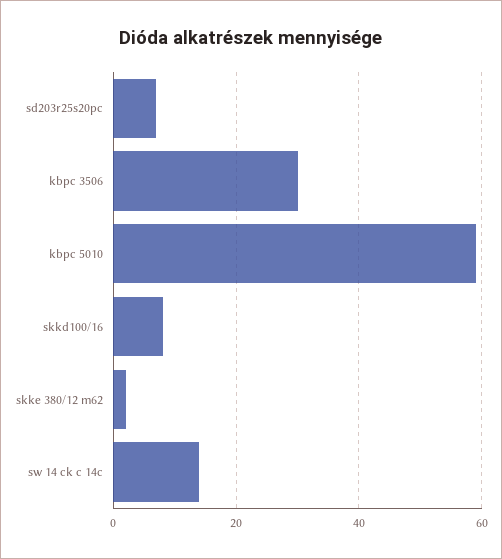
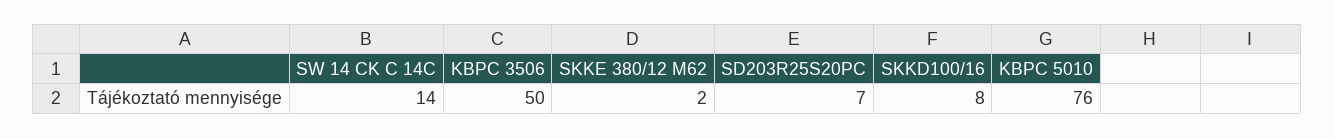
  {
    "sd203r25s20pc": 7,
-   "kbpc 3506": 30,
+   "kbpc 3506": 50,
-   "kbpc 5010": 60,
+   "kbpc 5010": 76,
    "skkd100/16": 8,
    "skke 380/12 m62": 2,
    "sw 14 ck c 14c": 14
  }

